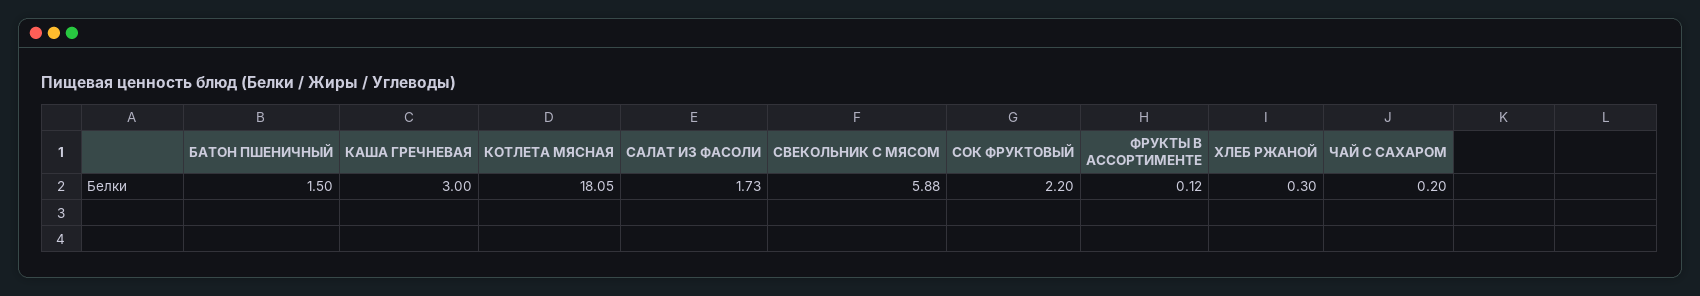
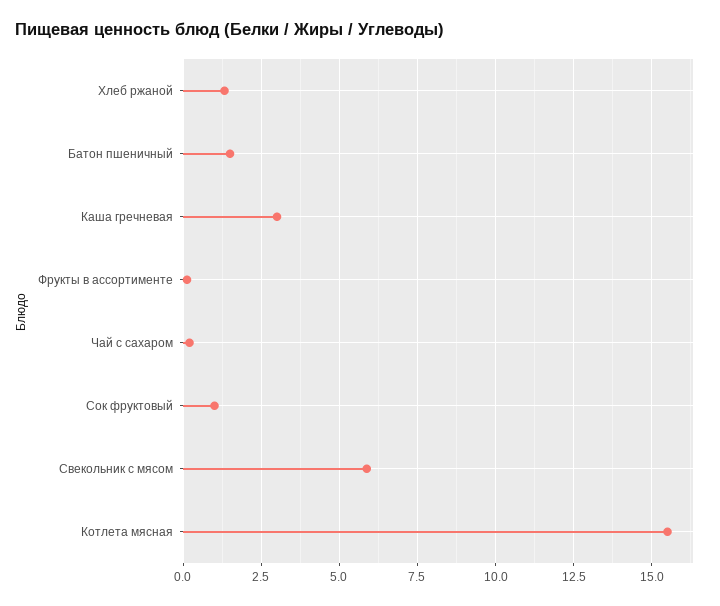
  {
    "БАТОН ПШЕНИЧНЫЙ": 1.5,
    "КАША ГРЕЧНЕВАЯ": 3,
-   "КОТЛЕТА МЯСНАЯ": 18.05,
+   "КОТЛЕТА МЯСНАЯ": 15.5,
-   "САЛАТ ИЗ ФАСОЛИ": 1.73,
    "СВЕКОЛЬНИК С МЯСОМ": 5.88,
-   "СОК ФРУКТОВЫЙ": 2.2,
+   "СОК ФРУКТОВЫЙ": 1,
    "ФРУКТЫ В АССОРТИМЕНТЕ": 0.12,
-   "ХЛЕБ РЖАНОЙ": 0.3,
+   "ХЛЕБ РЖАНОЙ": 1.25,
    "ЧАЙ С САХАРОМ": 0.2
  }

